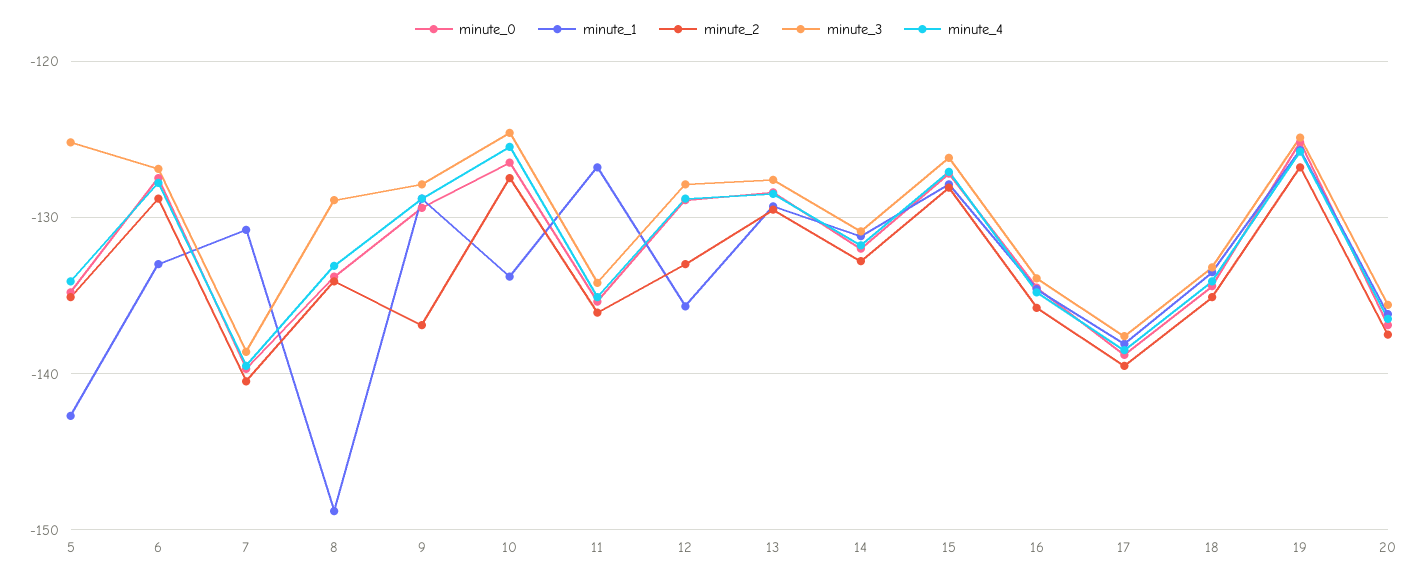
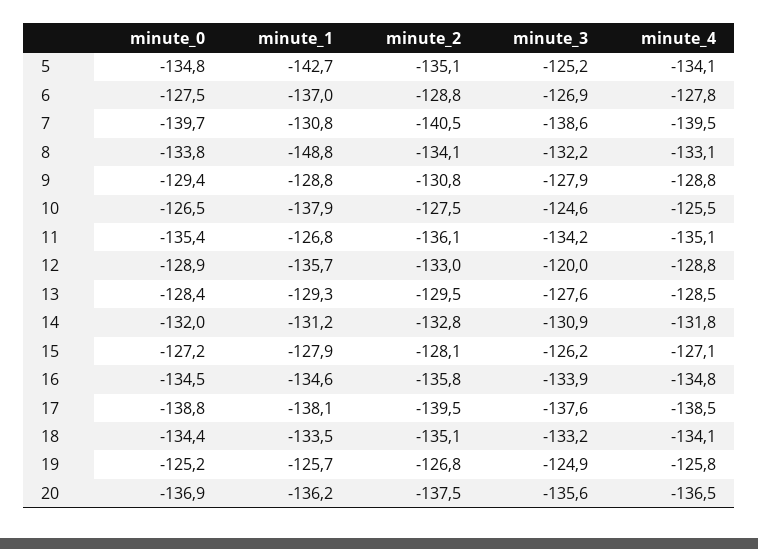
  {
    "minute_0": {
      "5": -134.8,
      "6": -127.5,
      "7": -139.7,
      "8": -133.8,
      "9": -129.4,
      "10": -126.5,
      "11": -135.4,
      "12": -128.9,
      "13": -128.4,
      "14": -132,
      "15": -127.2,
      "16": -134.5,
      "17": -138.8,
      "18": -134.4,
      "19": -125.2,
      "20": -136.9
    },
    "minute_1": {
      "5": -142.7,
-     "6": -133,
+     "6": -137,
      "7": -130.8,
      "8": -148.8,
      "9": -128.8,
-     "10": -134,
+     "10": -137.9,
      "11": -126.8,
      "12": -135.7,
      "13": -129.3,
      "14": -131.2,
      "15": -127.9,
      "16": -134.6,
      "17": -138.1,
      "18": -133.5,
      "19": -125.7,
      "20": -136.2
    },
    "minute_2": {
      "5": -135.1,
      "6": -128.8,
      "7": -140.5,
      "8": -134.1,
-     "9": -137,
+     "9": -130.8,
      "10": -127.5,
      "11": -136.1,
      "12": -133,
      "13": -129.5,
      "14": -132.8,
      "15": -128.1,
      "16": -135.8,
      "17": -139.5,
      "18": -135.1,
      "19": -126.8,
      "20": -137.5
    },
    "minute_3": {
      "5": -125.2,
      "6": -126.9,
      "7": -138.6,
-     "8": -129,
+     "8": -132.2,
      "9": -127.9,
      "10": -124.6,
      "11": -134.2,
-     "12": -128,
+     "12": -120,
      "13": -127.6,
      "14": -130.9,
      "15": -126.2,
      "16": -133.9,
      "17": -137.6,
      "18": -133.2,
      "19": -124.9,
      "20": -135.6
    },
    "minute_4": {
      "5": -134.1,
      "6": -127.8,
      "7": -139.5,
      "8": -133.1,
      "9": -128.8,
      "10": -125.5,
      "11": -135.1,
      "12": -128.8,
      "13": -128.5,
      "14": -131.8,
      "15": -127.1,
      "16": -134.8,
      "17": -138.5,
      "18": -134.1,
      "19": -125.8,
      "20": -136.5
    }
  }

